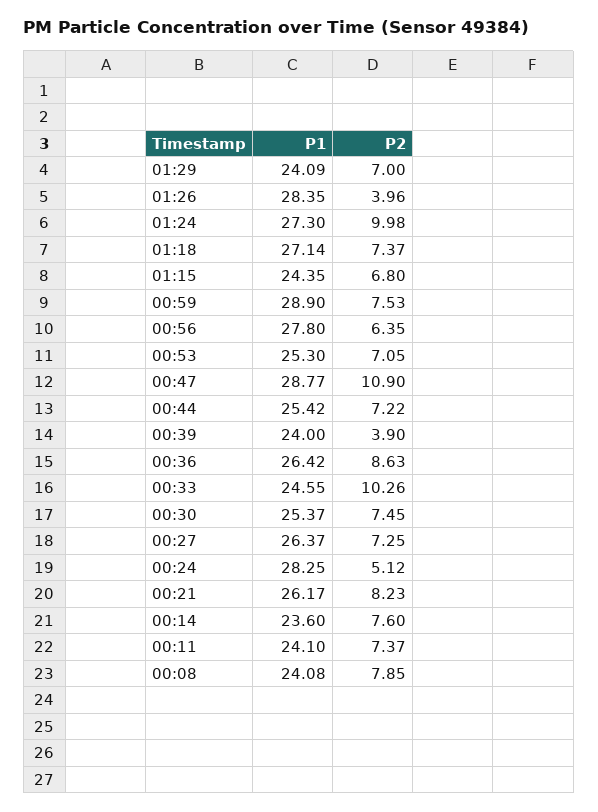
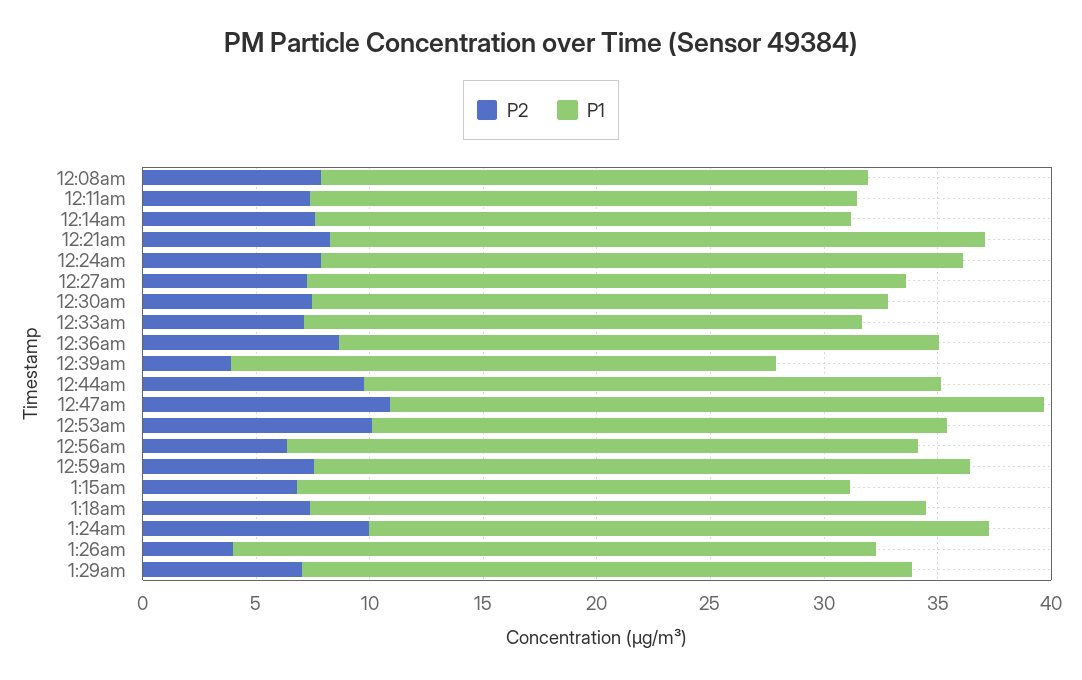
  {
    "P1": {
-     "01:29": 24.09,
+     "01:29": 27,
      "01:26": 28.35,
      "01:24": 27.3,
      "01:18": 27.14,
      "01:15": 24.35,
      "00:59": 28.9,
      "00:56": 27.8,
      "00:53": 25.3,
      "00:47": 28.77,
      "00:44": 25.42,
      "00:39": 24,
      "00:36": 26.42,
      "00:33": 24.55,
      "00:30": 25.37,
      "00:27": 26.37,
      "00:24": 28.25,
-     "00:21": 26.17,
+     "00:21": 29,
      "00:14": 23.6,
      "00:11": 24.1,
      "00:08": 24.08
    },
    "P2": {
      "01:29": 7,
      "01:26": 3.96,
      "01:24": 9.98,
      "01:18": 7.37,
      "01:15": 6.8,
      "00:59": 7.53,
      "00:56": 6.35,
-     "00:53": 7.05,
+     "00:53": 10,
      "00:47": 10.9,
-     "00:44": 7.22,
+     "00:44": 10,
      "00:39": 3.9,
      "00:36": 8.63,
-     "00:33": 10.26,
+     "00:33": 7,
      "00:30": 7.45,
      "00:27": 7.25,
-     "00:24": 5.12,
+     "00:24": 8,
      "00:21": 8.23,
      "00:14": 7.6,
      "00:11": 7.37,
      "00:08": 7.85
    }
  }

